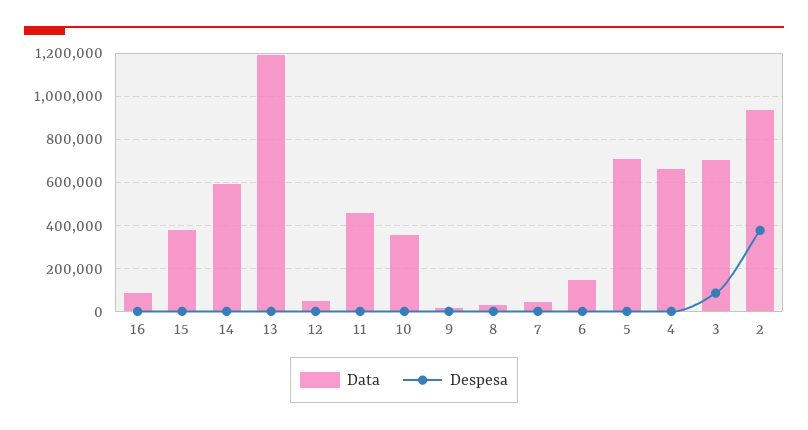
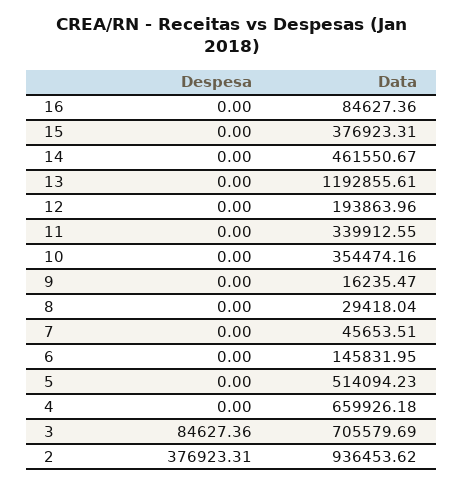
  {
    "Data": {
      "16": 84627.36,
      "15": 376923.31,
-     "14": 600000,
+     "14": 461550.67,
      "13": 1192855.61,
-     "12": 50000,
+     "12": 193863.96,
-     "11": 450000,
+     "11": 339912.55,
      "10": 354474.16,
      "9": 16235.47,
      "8": 29418.04,
      "7": 45653.51,
      "6": 145831.95,
-     "5": 700000,
+     "5": 514094.23,
      "4": 659926.18,
      "3": 705579.69,
      "2": 936453.62
    },
    "Despesa": {
      "16": 0,
      "15": 0,
      "14": 0,
      "13": 0,
      "12": 0,
      "11": 0,
      "10": 0,
      "9": 0,
      "8": 0,
      "7": 0,
      "6": 0,
      "5": 0,
      "4": 0,
      "3": 84627.36,
      "2": 376923.31
    }
  }

